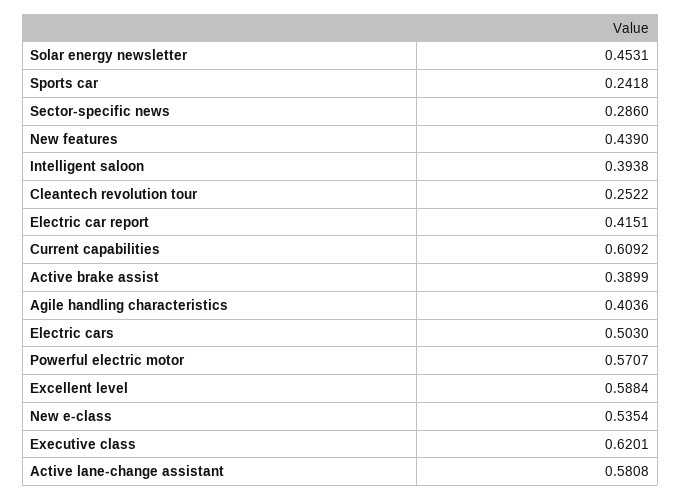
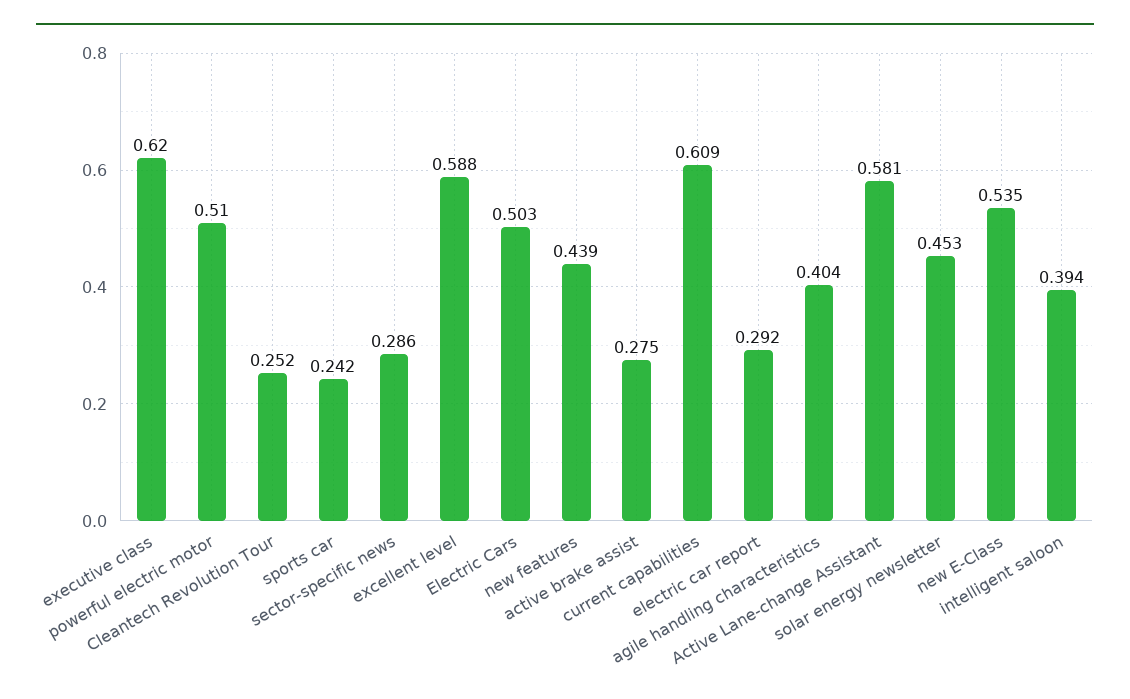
  {
    "Solar energy newsletter": 0.4531,
    "Sports car": 0.2418,
    "Sector-specific news": 0.286,
    "New features": 0.439,
    "Intelligent saloon": 0.3938,
    "Cleantech revolution tour": 0.2522,
-   "Electric car report": 0.4151,
+   "Electric car report": 0.292,
    "Current capabilities": 0.6092,
-   "Active brake assist": 0.3899,
+   "Active brake assist": 0.275,
    "Agile handling characteristics": 0.4036,
    "Electric cars": 0.503,
-   "Powerful electric motor": 0.5707,
+   "Powerful electric motor": 0.51,
    "Excellent level": 0.5884,
    "New e-class": 0.5354,
    "Executive class": 0.6201,
    "Active lane-change assistant": 0.5808
  }

